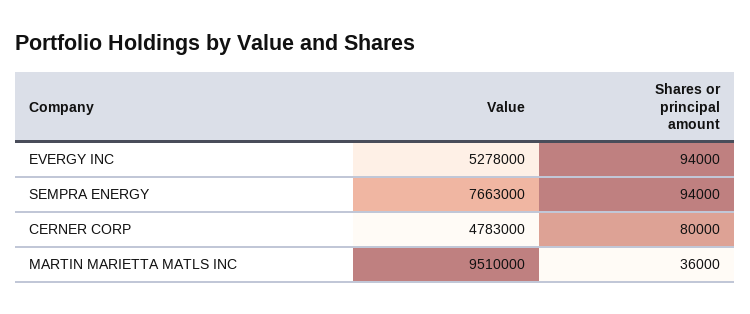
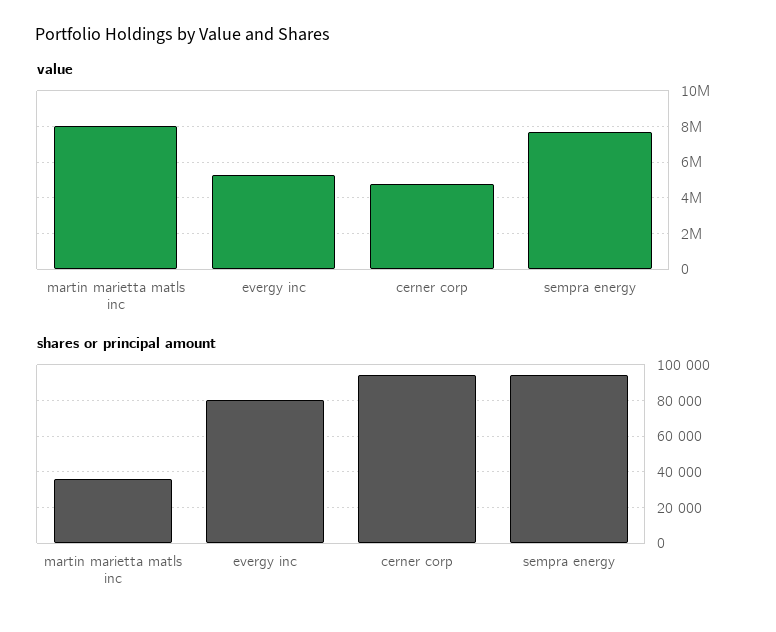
  {
    "Value": {
      "EVERGY INC": 5278000,
      "SEMPRA ENERGY": 7663000,
      "CERNER CORP": 4783000,
-     "MARTIN MARIETTA MATLS INC": 9510000
+     "MARTIN MARIETTA MATLS INC": 8000000
    },
    "Shares or principal amount": {
-     "EVERGY INC": 94000,
+     "EVERGY INC": 80000,
      "SEMPRA ENERGY": 94000,
-     "CERNER CORP": 80000,
+     "CERNER CORP": 95000,
      "MARTIN MARIETTA MATLS INC": 36000
    }
  }

